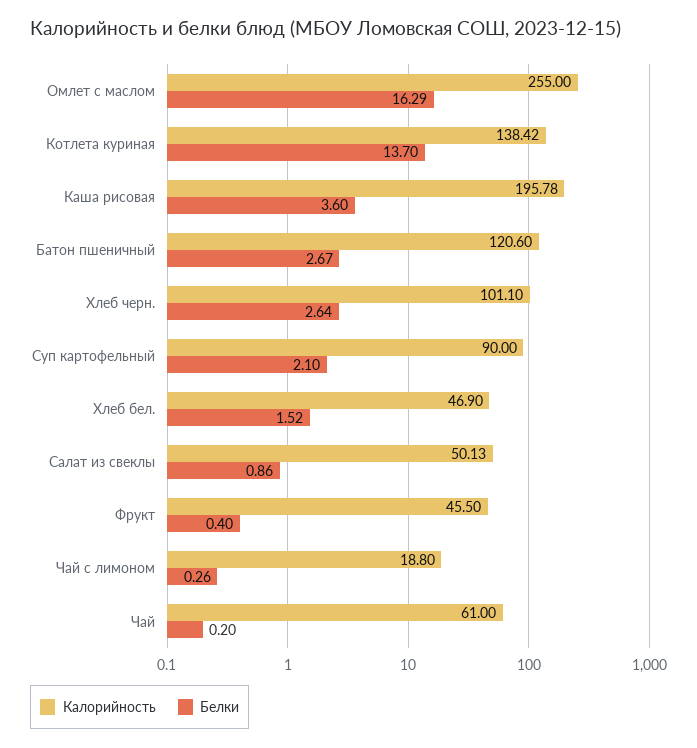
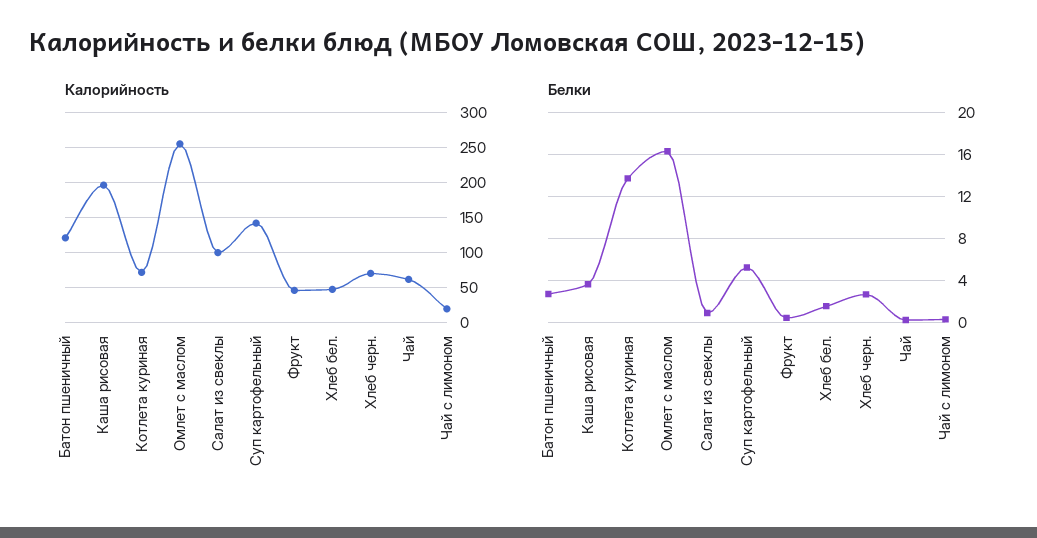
  {
    "Калорийность": {
      "Омлет с маслом": 255,
-     "Котлета куриная": 138.42,
+     "Котлета куриная": 70,
      "Каша рисовая": 195.78,
      "Батон пшеничный": 120.6,
-     "Хлеб черн.": 101.1,
+     "Хлеб черн.": 70,
-     "Суп картофельный": 90,
+     "Суп картофельный": 140,
      "Хлеб бел.": 46.9,
-     "Салат из свеклы": 50.13,
+     "Салат из свеклы": 100,
      "Фрукт": 45.5,
      "Чай с лимоном": 18.8,
      "Чай": 61
    },
    "Белки": {
      "Омлет с маслом": 16.29,
      "Котлета куриная": 13.7,
      "Каша рисовая": 3.6,
      "Батон пшеничный": 2.67,
      "Хлеб черн.": 2.64,
-     "Суп картофельный": 2.1,
+     "Суп картофельный": 5,
      "Хлеб бел.": 1.52,
      "Салат из свеклы": 0.86,
      "Фрукт": 0.4,
      "Чай с лимоном": 0.26,
      "Чай": 0.2
    }
  }

